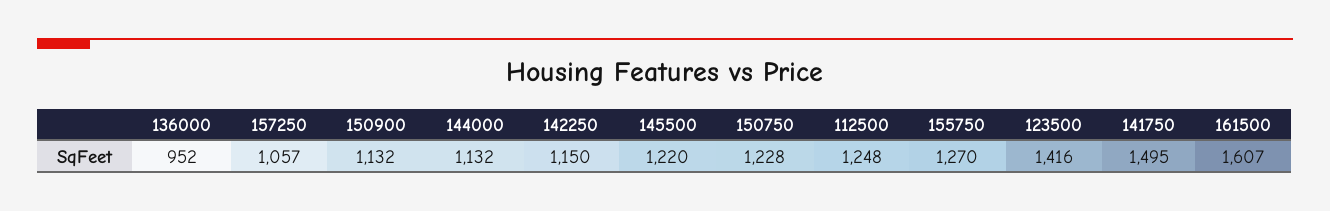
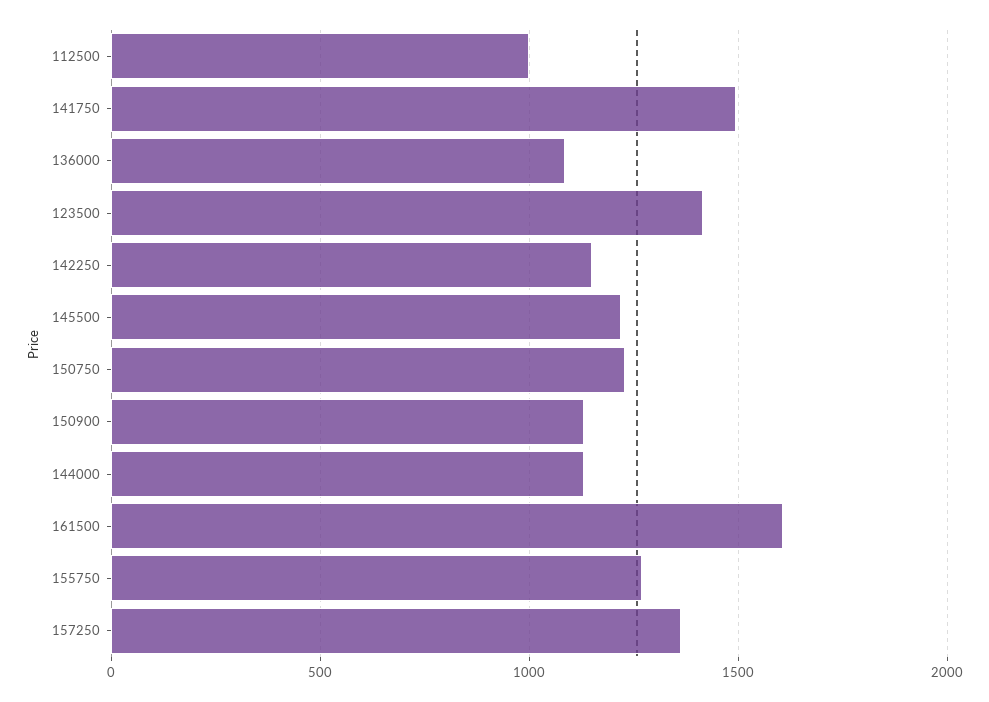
  {
-   "136000": 952,
+   "136000": 1100,
-   "157250": 1057,
+   "157250": 1350,
    "150900": 1132,
    "144000": 1132,
    "142250": 1150,
    "145500": 1220,
    "150750": 1228,
-   "112500": 1248,
+   "112500": 1000,
    "155750": 1270,
    "123500": 1416,
    "141750": 1495,
    "161500": 1607
  }

